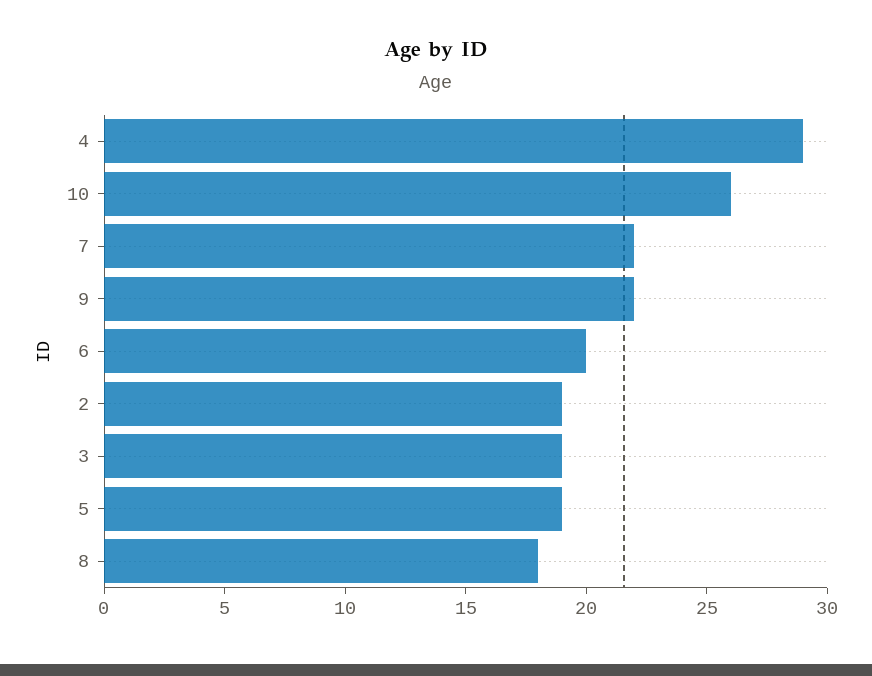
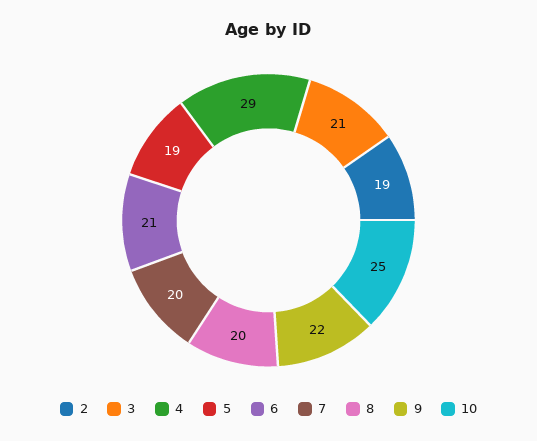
  {
    "4": 29,
-   "10": 26,
+   "10": 25,
-   "7": 22,
+   "7": 20,
    "9": 22,
-   "6": 20,
+   "6": 21,
    "2": 19,
-   "3": 19,
+   "3": 21,
    "5": 19,
-   "8": 18
+   "8": 20
  }

